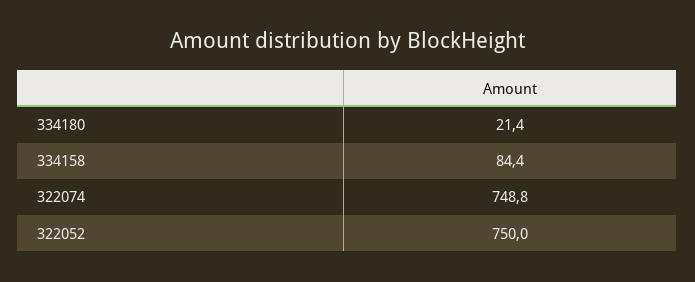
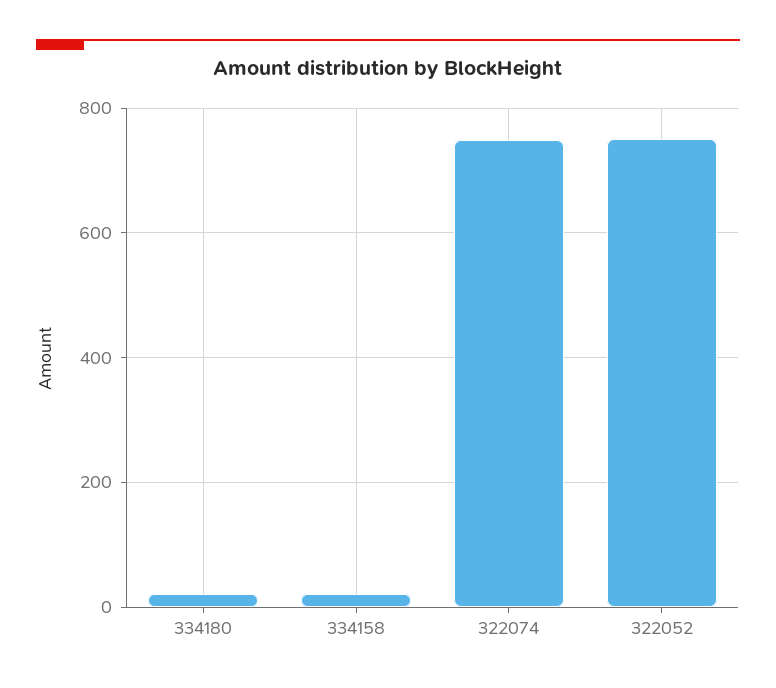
  {
    "334180": 21.4,
-   "334158": 84.4,
+   "334158": 20,
    "322074": 748.8,
    "322052": 750
  }

